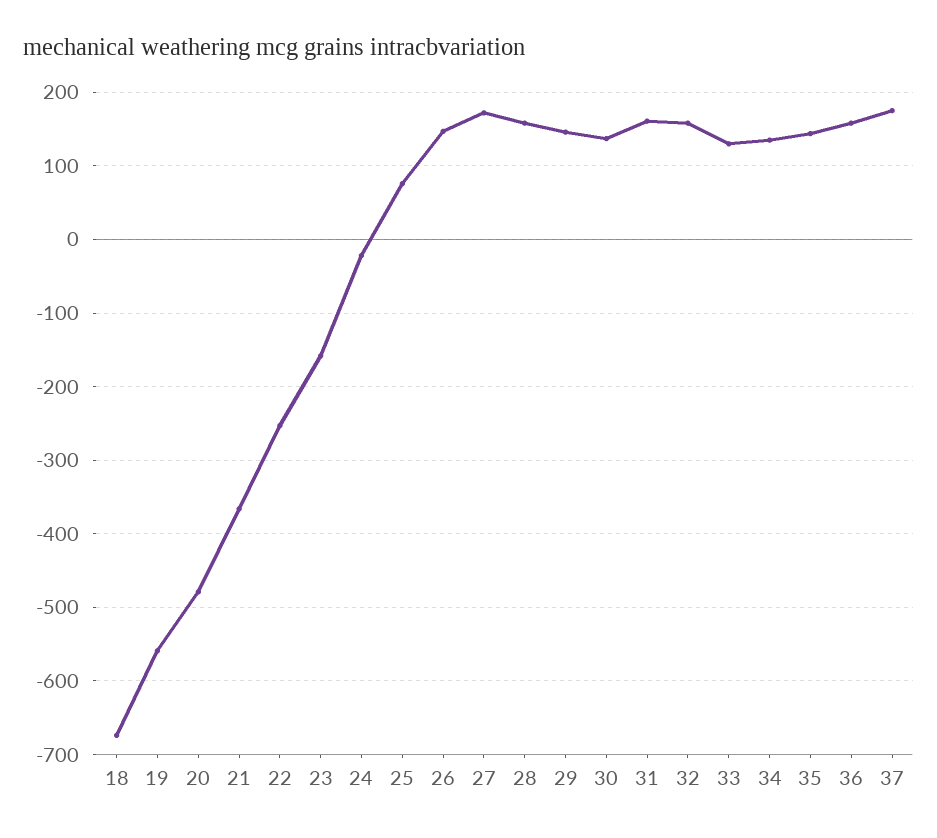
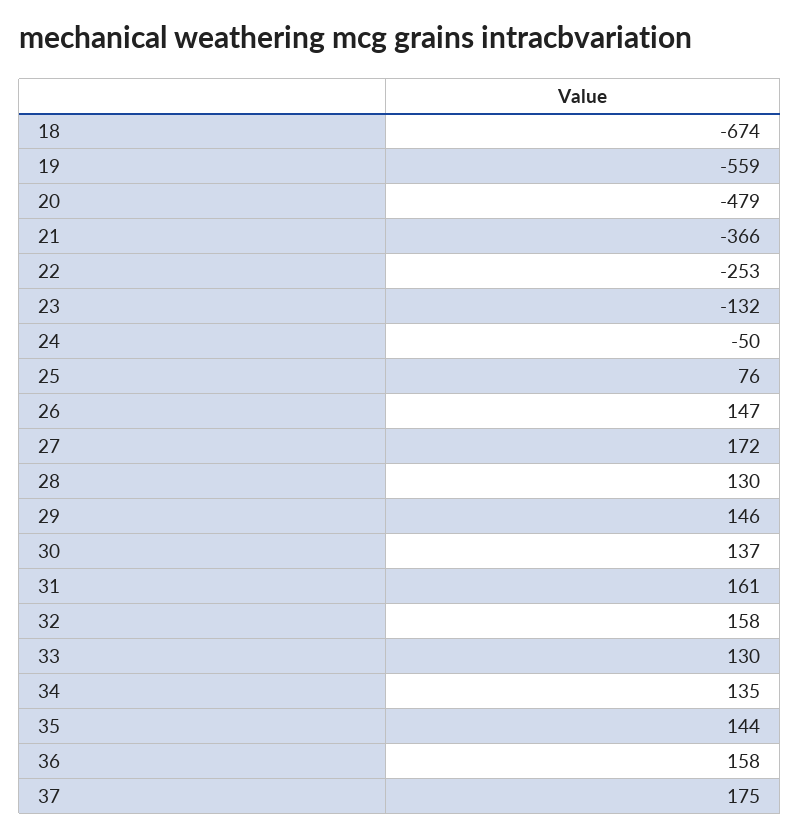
  {
    "18": -674,
    "19": -559,
    "20": -479,
    "21": -366,
    "22": -253,
-   "23": -160,
+   "23": -132,
-   "24": -20,
+   "24": -50,
    "25": 76,
    "26": 147,
    "27": 172,
-   "28": 160,
+   "28": 130,
    "29": 146,
    "30": 137,
    "31": 161,
    "32": 158,
    "33": 130,
    "34": 135,
    "35": 144,
    "36": 158,
    "37": 175
  }

